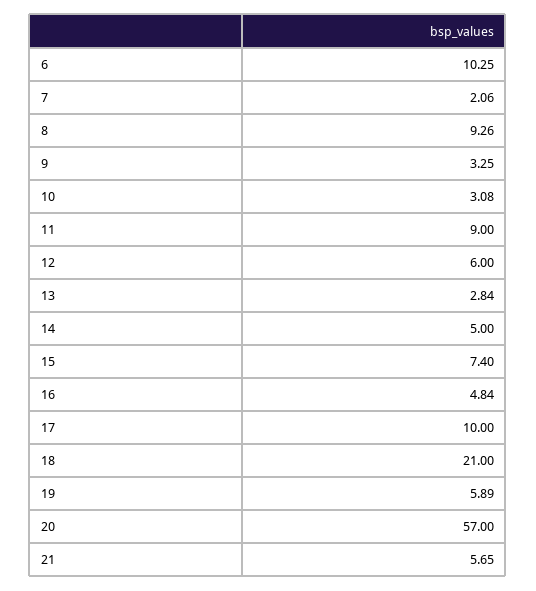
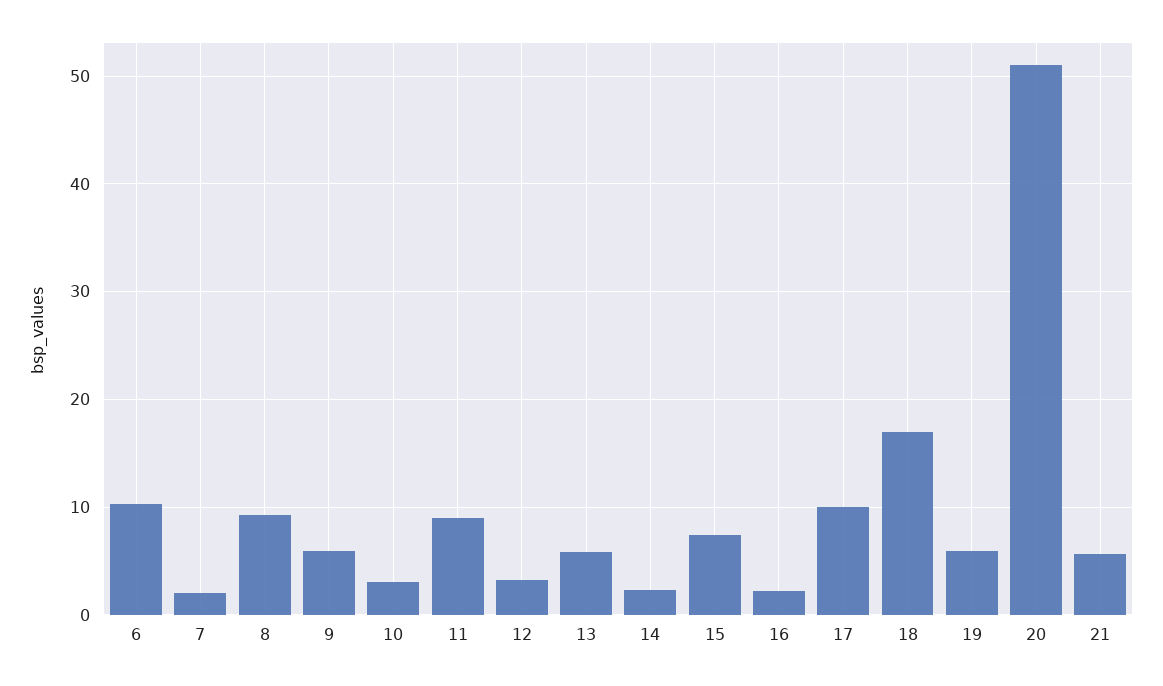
  {
    "6": 10.25,
    "7": 2.06,
    "8": 9.26,
-   "9": 3.25,
+   "9": 6,
    "10": 3.08,
    "11": 9,
-   "12": 6,
+   "12": 3,
-   "13": 2.84,
+   "13": 6,
-   "14": 5,
+   "14": 2,
    "15": 7.4,
-   "16": 4.84,
+   "16": 2,
    "17": 10,
-   "18": 21,
+   "18": 17,
    "19": 5.89,
-   "20": 57,
+   "20": 51,
    "21": 5.65
  }

